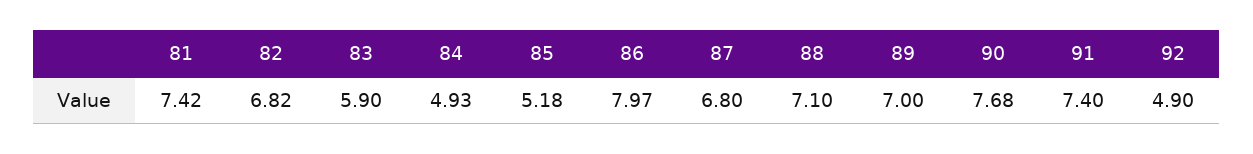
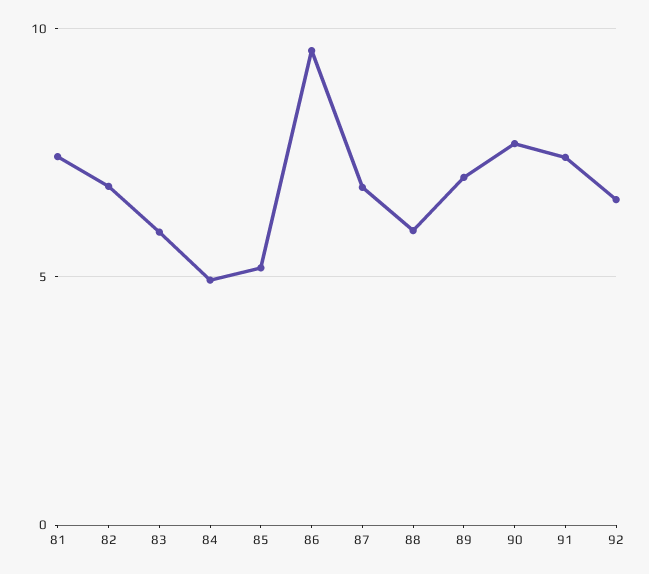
  {
    "81": 7.42,
    "82": 6.82,
    "83": 5.9,
    "84": 4.93,
    "85": 5.18,
-   "86": 7.97,
+   "86": 9.5,
    "87": 6.8,
-   "88": 7.1,
+   "88": 6,
    "89": 7,
    "90": 7.68,
    "91": 7.4,
-   "92": 4.9
+   "92": 6.5
  }

